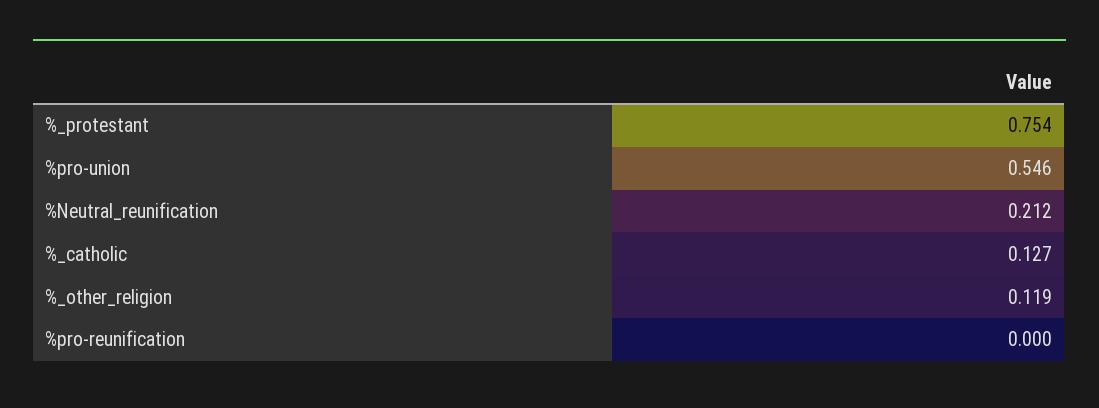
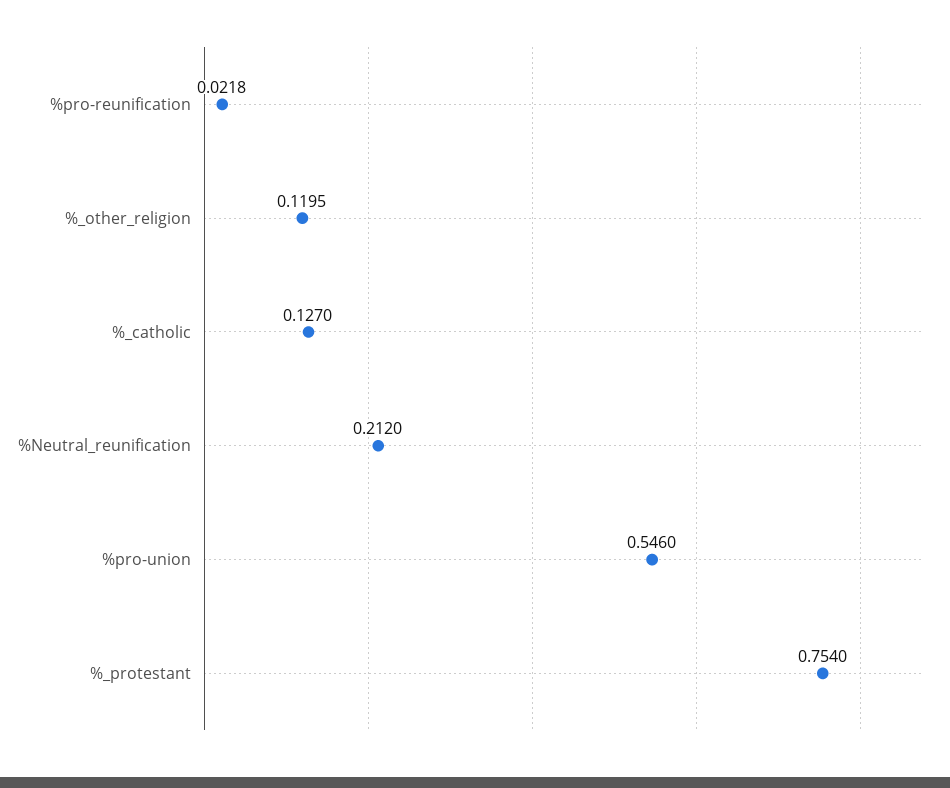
  {
    "%_protestant": 0.754,
    "%pro-union": 0.546,
    "%Neutral_reunification": 0.212,
    "%_catholic": 0.127,
-   "%_other_religion": 0.119,
+   "%_other_religion": 0.1195,
-   "%pro-reunification": 0
+   "%pro-reunification": 0.0218
  }

